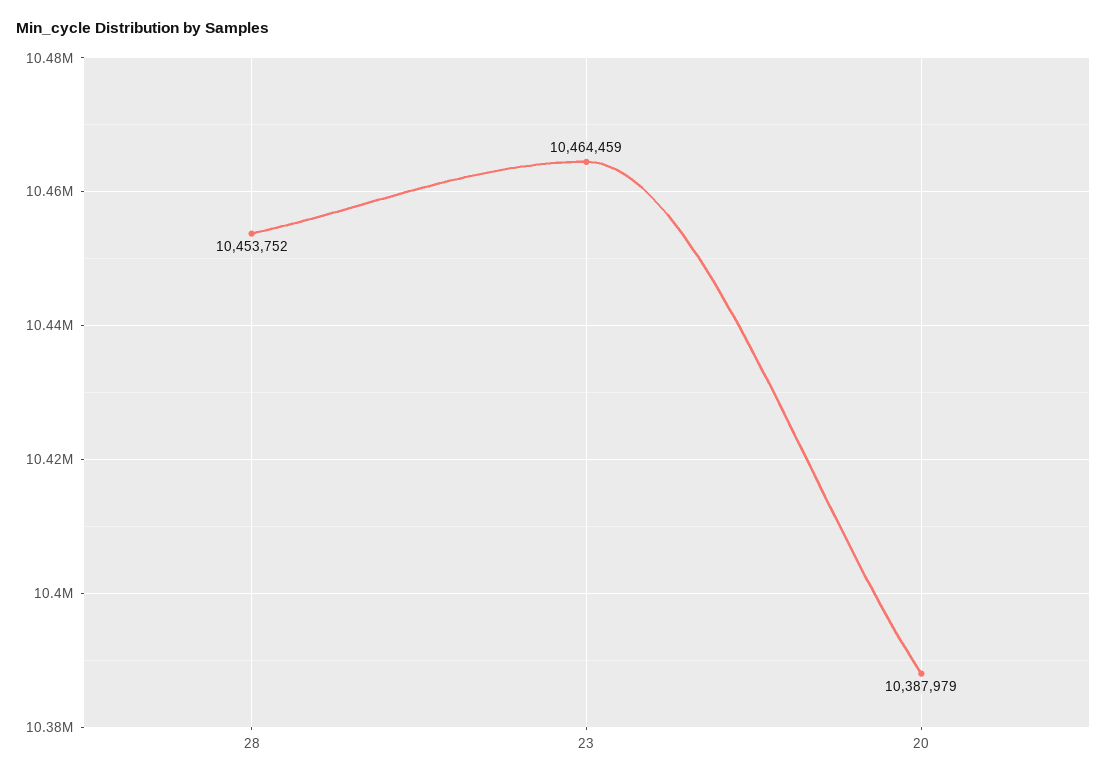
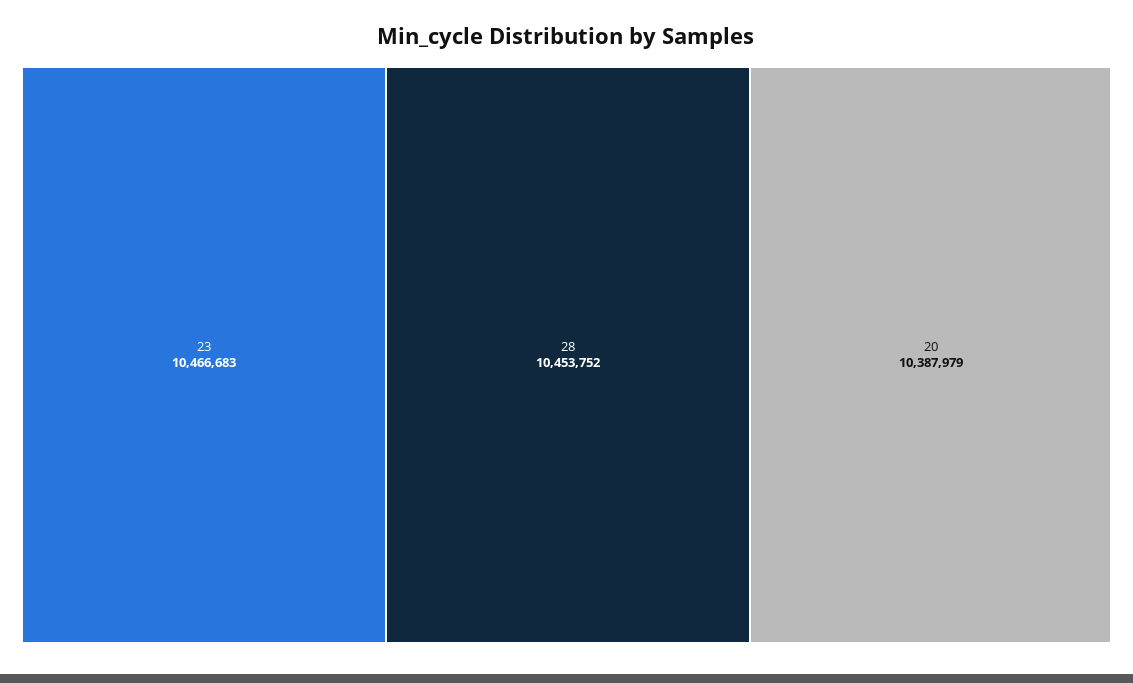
  {
    "28": 10453752,
-   "23": 10464459,
+   "23": 10466683,
    "20": 10387979
  }

